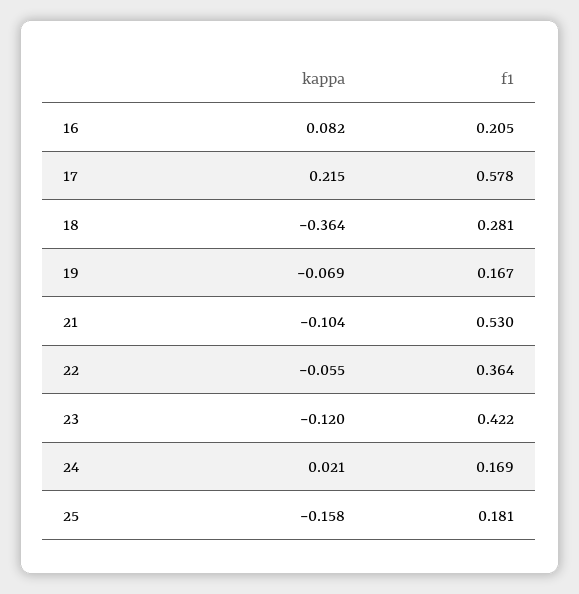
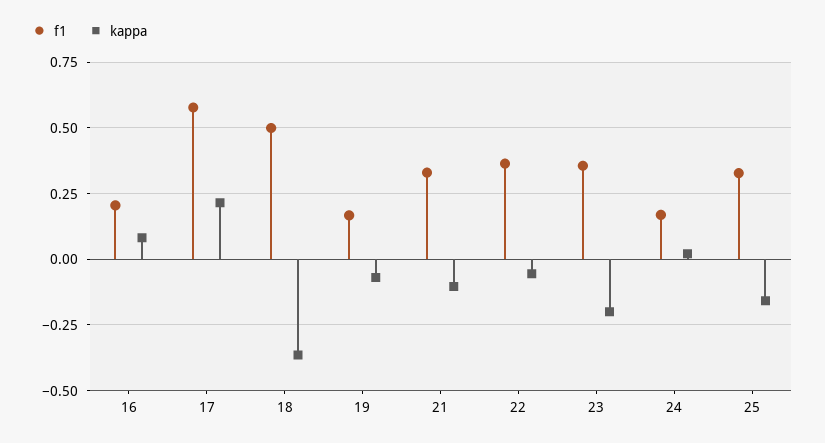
  {
    "kappa": {
      "16": 0.082,
      "17": 0.215,
      "18": -0.364,
      "19": -0.069,
      "21": -0.104,
      "22": -0.055,
-     "23": -0.12,
+     "23": -0.2,
      "24": 0.021,
      "25": -0.158
    },
    "f1": {
      "16": 0.205,
      "17": 0.578,
-     "18": 0.281,
+     "18": 0.5,
      "19": 0.167,
-     "21": 0.53,
+     "21": 0.325,
      "22": 0.364,
-     "23": 0.422,
+     "23": 0.35,
      "24": 0.169,
-     "25": 0.181
+     "25": 0.325
    }
  }

